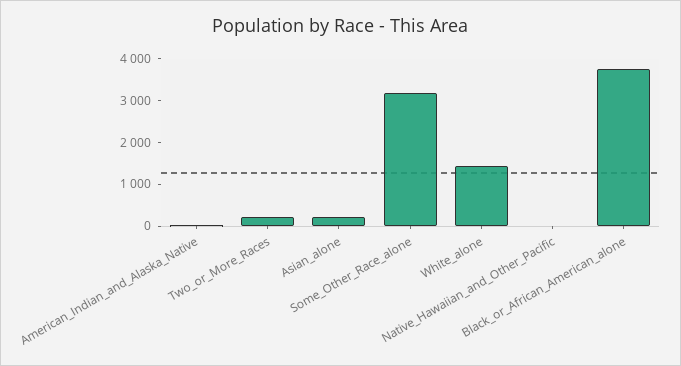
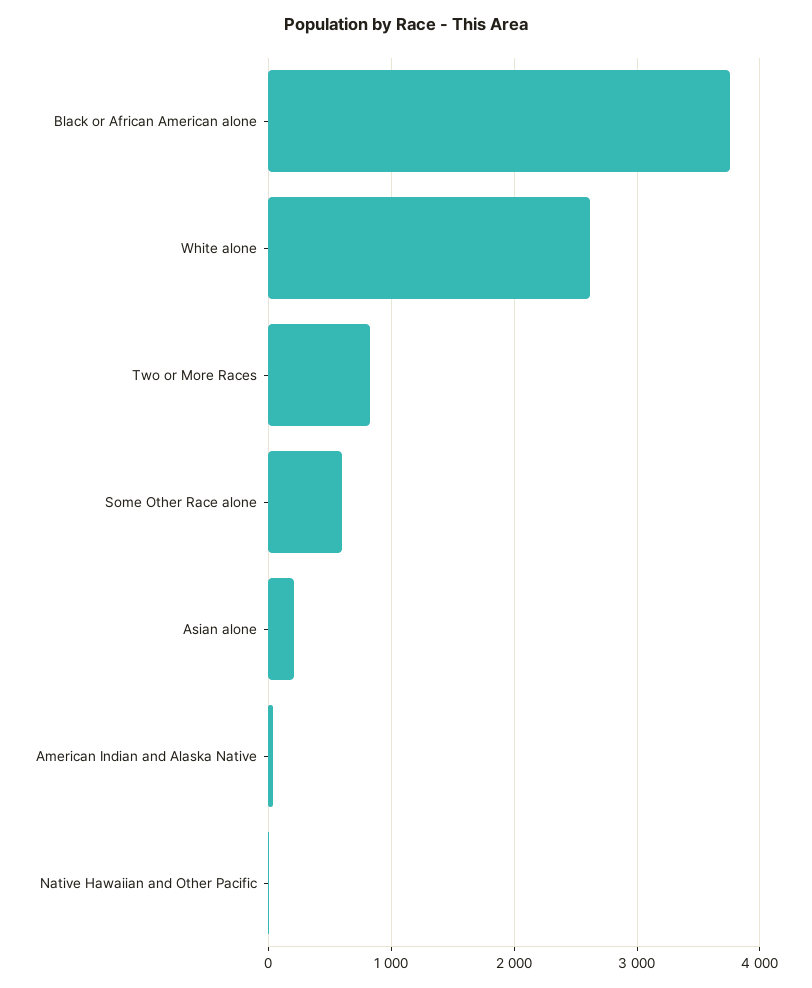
  {
    "American_Indian_and_Alaska_Native": 0,
-   "Two_or_More_Races": 200,
+   "Two_or_More_Races": 800,
    "Asian_alone": 200,
-   "Some_Other_Race_alone": 3200,
+   "Some_Other_Race_alone": 600,
-   "White_alone": 1400,
+   "White_alone": 2600,
    "Native_Hawaiian_and_Other_Pacific": 0,
    "Black_or_African_American_alone": 3800
  }

